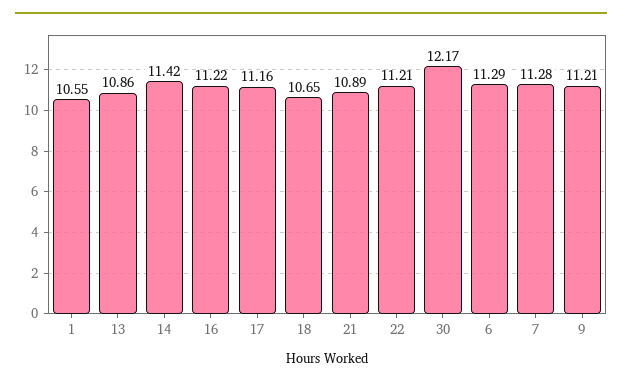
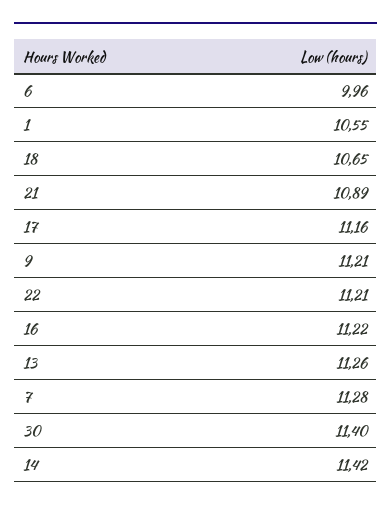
  {
    "1": 10.55,
-   "13": 10.86,
+   "13": 11.26,
    "14": 11.42,
    "16": 11.22,
    "17": 11.16,
    "18": 10.65,
    "21": 10.89,
    "22": 11.21,
-   "30": 12.17,
+   "30": 11.4,
-   "6": 11.29,
+   "6": 9.96,
    "7": 11.28,
    "9": 11.21
  }

